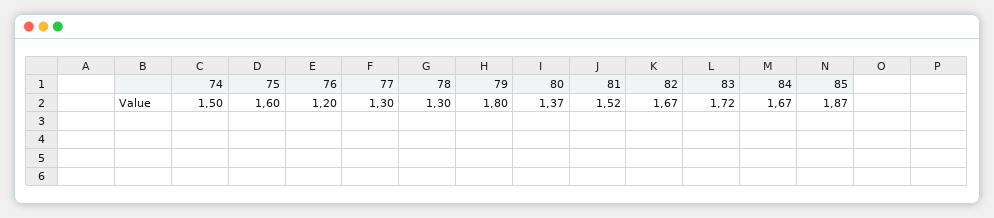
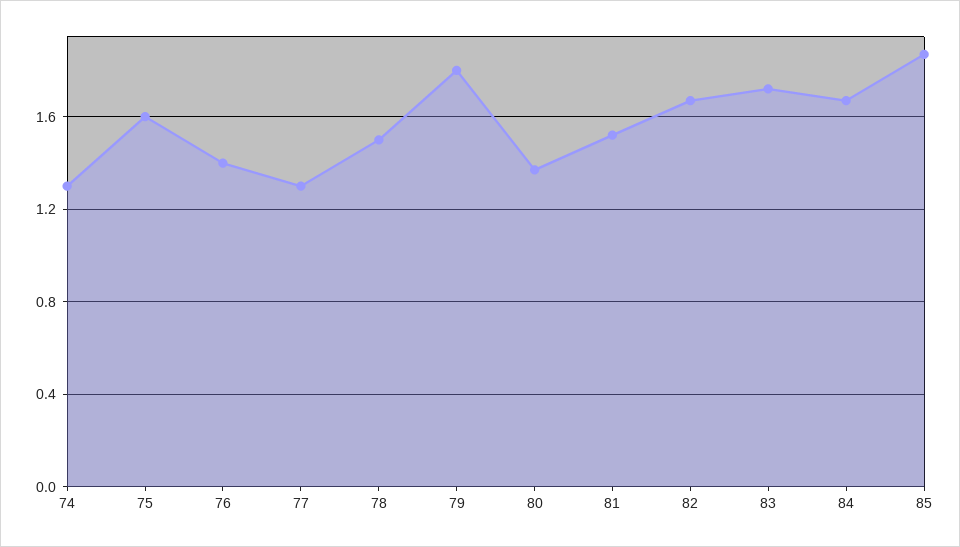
  {
-   "74": 1.5,
+   "74": 1.3,
    "75": 1.6,
-   "76": 1.2,
+   "76": 1.4,
    "77": 1.3,
-   "78": 1.3,
+   "78": 1.5,
    "79": 1.8,
    "80": 1.37,
    "81": 1.52,
    "82": 1.67,
    "83": 1.72,
    "84": 1.67,
    "85": 1.87
  }

